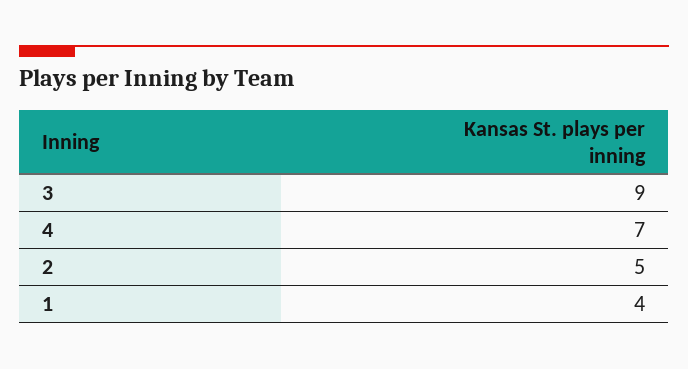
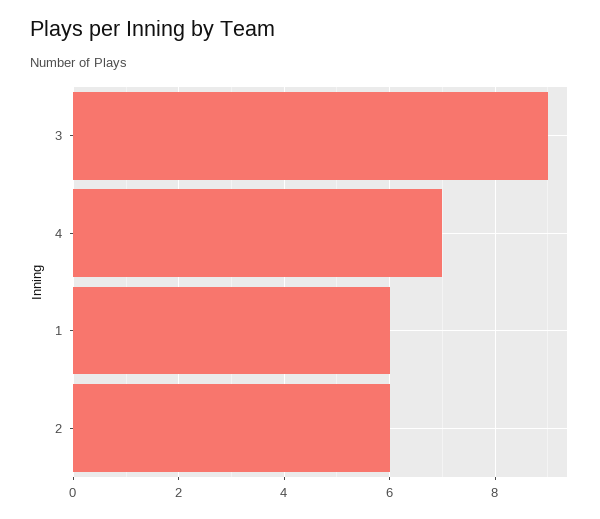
  {
    "3": 9,
    "4": 7,
-   "2": 5,
+   "2": 6,
-   "1": 4
+   "1": 6
  }

